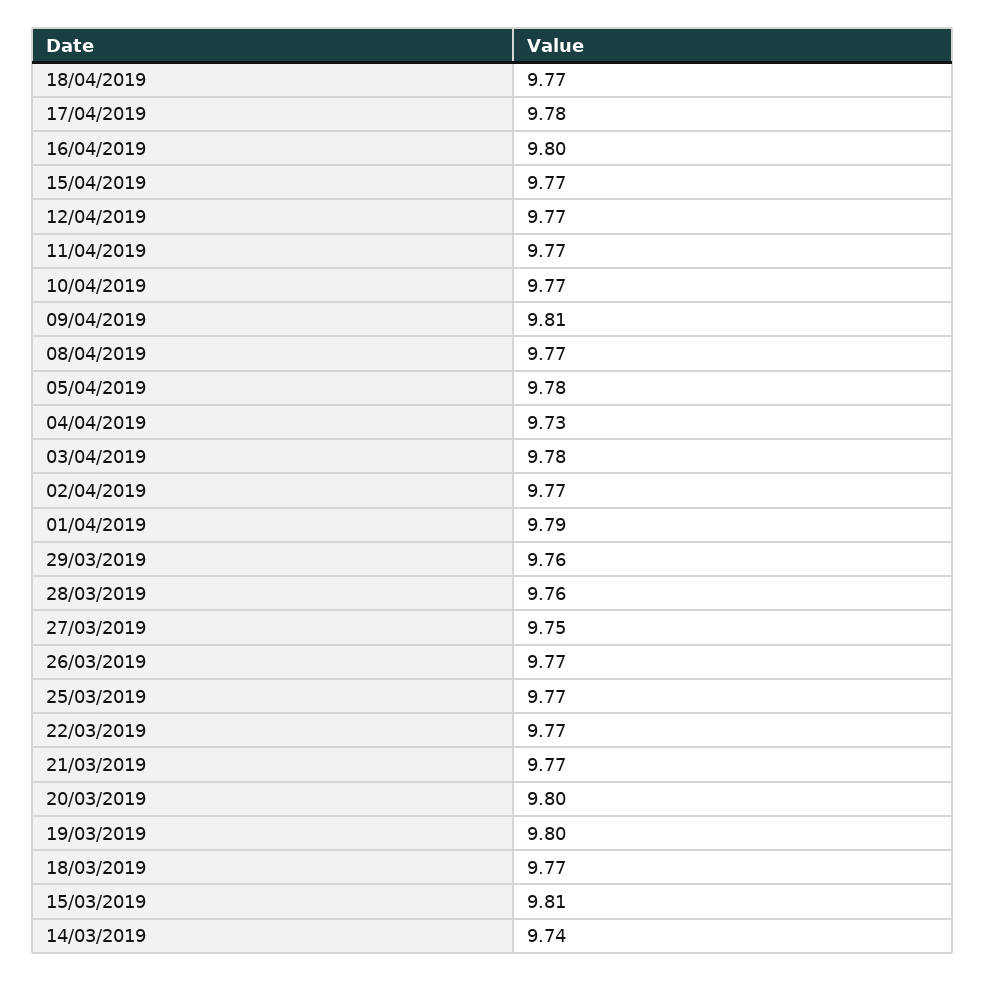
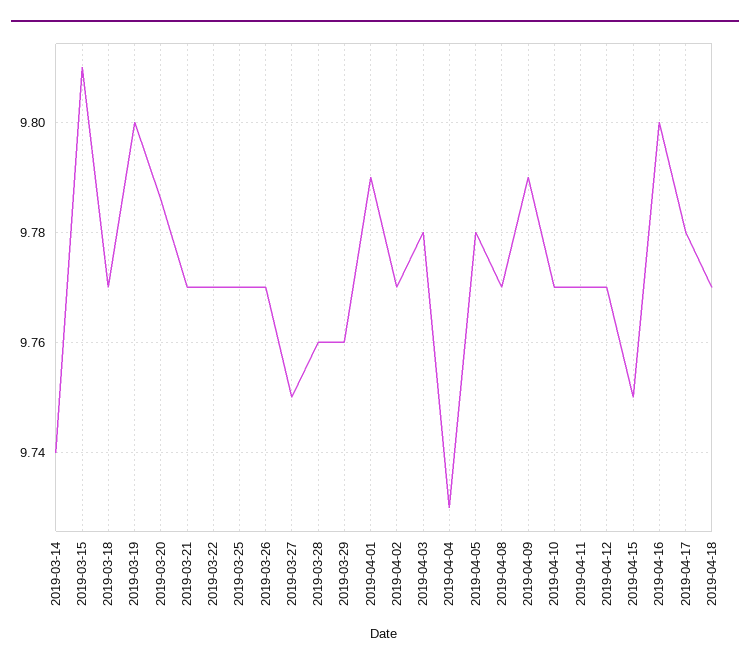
  {
    "18/04/2019": 9.77,
    "17/04/2019": 9.78,
    "16/04/2019": 9.8,
-   "15/04/2019": 9.77,
+   "15/04/2019": 9.75,
    "12/04/2019": 9.77,
    "11/04/2019": 9.77,
    "10/04/2019": 9.77,
-   "09/04/2019": 9.81,
+   "09/04/2019": 9.79,
    "08/04/2019": 9.77,
    "05/04/2019": 9.78,
    "04/04/2019": 9.73,
    "03/04/2019": 9.78,
    "02/04/2019": 9.77,
    "01/04/2019": 9.79,
    "29/03/2019": 9.76,
    "28/03/2019": 9.76,
    "27/03/2019": 9.75,
    "26/03/2019": 9.77,
    "25/03/2019": 9.77,
    "22/03/2019": 9.77,
    "21/03/2019": 9.77,
-   "20/03/2019": 9.8,
+   "20/03/2019": 9.785,
    "19/03/2019": 9.8,
    "18/03/2019": 9.77,
    "15/03/2019": 9.81,
    "14/03/2019": 9.74
  }

